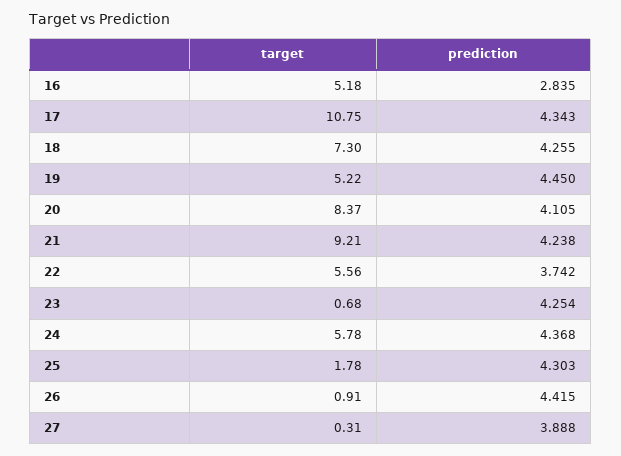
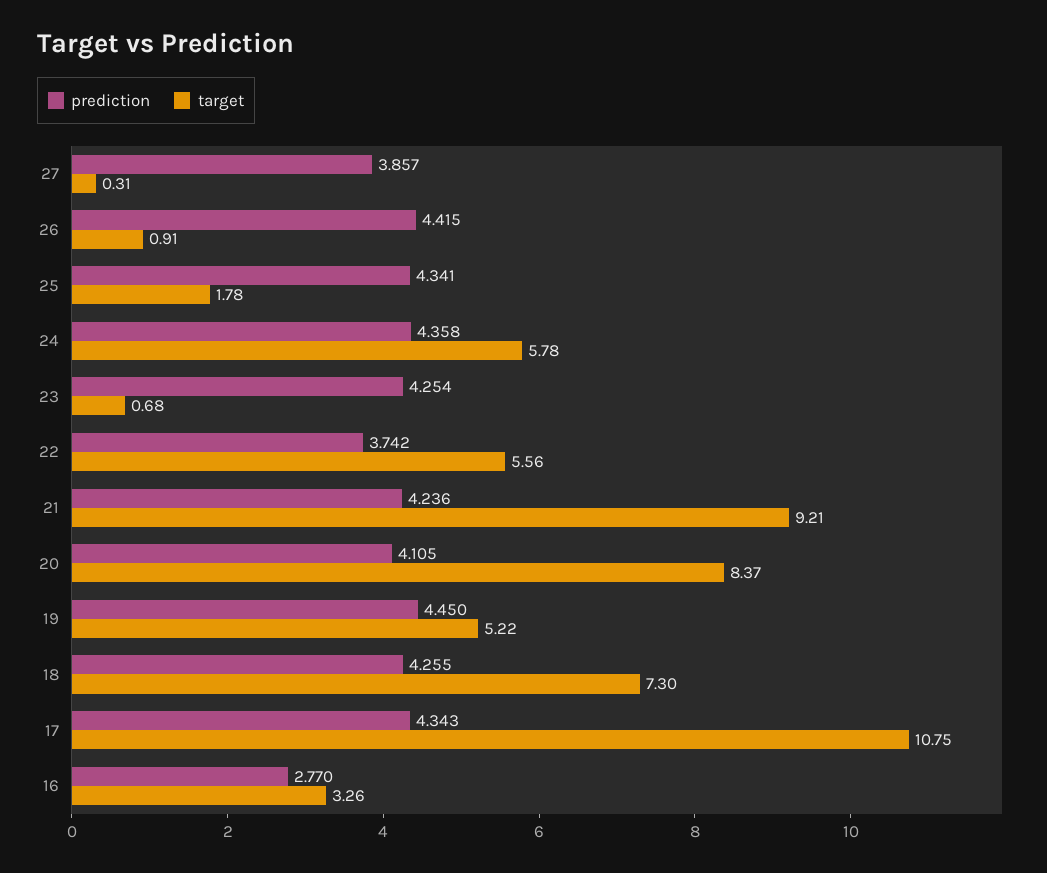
  {
    "target": {
-     "16": 5.18,
+     "16": 3.26,
      "17": 10.75,
      "18": 7.3,
      "19": 5.22,
      "20": 8.37,
      "21": 9.21,
      "22": 5.56,
      "23": 0.68,
      "24": 5.78,
      "25": 1.78,
      "26": 0.91,
      "27": 0.31
    },
    "prediction": {
-     "16": 2.835,
+     "16": 2.77,
      "17": 4.343,
      "18": 4.255,
      "19": 4.45,
      "20": 4.105,
-     "21": 4.238,
+     "21": 4.236,
      "22": 3.742,
      "23": 4.254,
-     "24": 4.368,
+     "24": 4.358,
-     "25": 4.303,
+     "25": 4.341,
      "26": 4.415,
-     "27": 3.888
+     "27": 3.857
    }
  }

